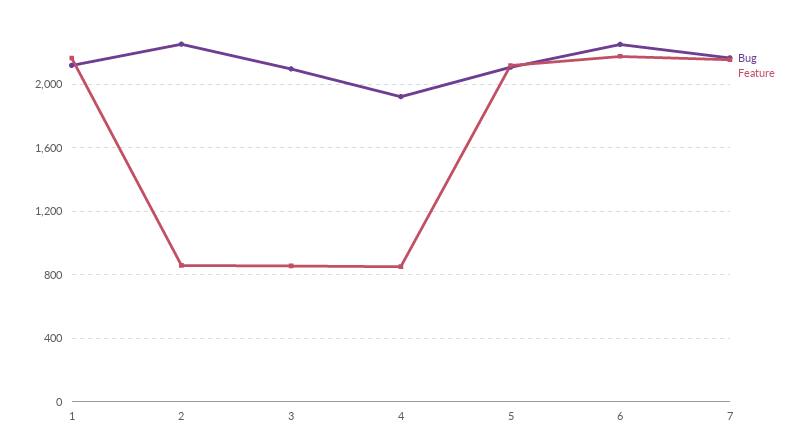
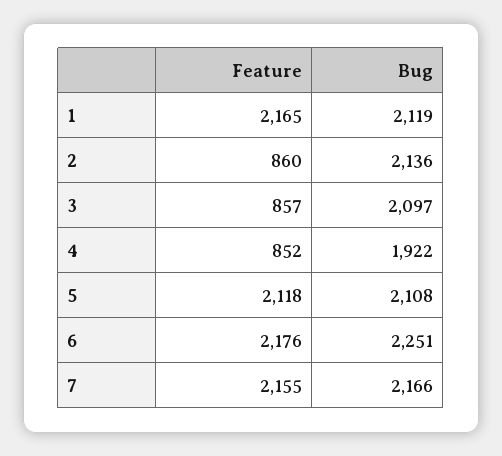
  {
    "Bug": {
      "1": 2119,
-     "2": 2250,
+     "2": 2136,
      "3": 2097,
      "4": 1922,
      "5": 2108,
      "6": 2251,
      "7": 2166
    },
    "Feature": {
      "1": 2165,
      "2": 860,
      "3": 857,
      "4": 852,
      "5": 2118,
      "6": 2176,
      "7": 2155
    }
  }

